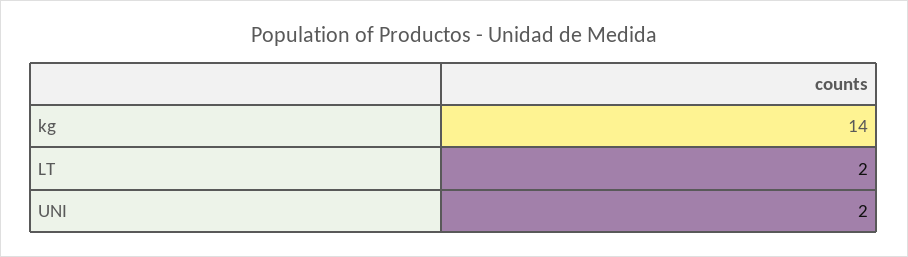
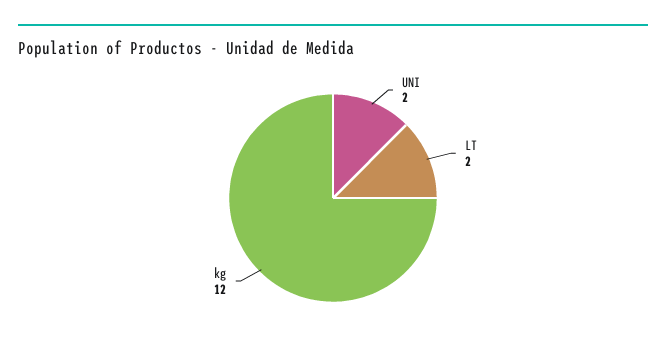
  {
-   "kg": 14,
+   "kg": 12,
    "LT": 2,
    "UNI": 2
  }

